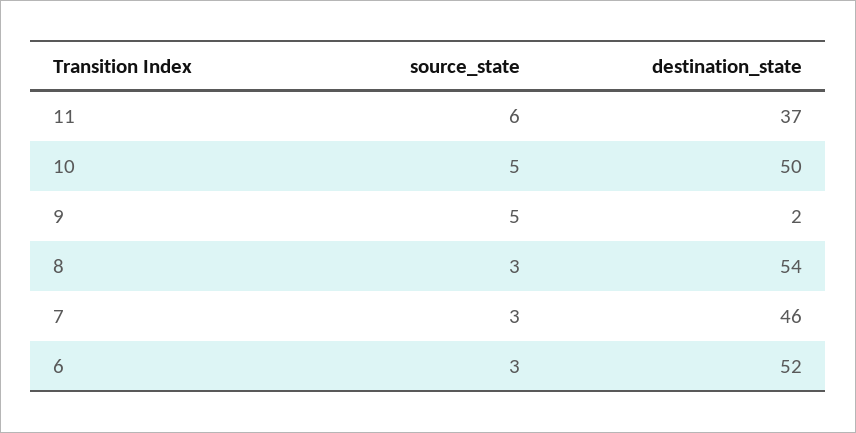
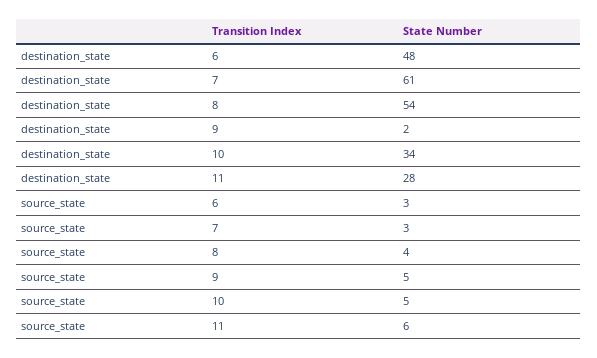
  {
    "source_state": {
      "11": 6,
      "10": 5,
      "9": 5,
-     "8": 3,
+     "8": 4,
      "7": 3,
      "6": 3
    },
    "destination_state": {
-     "11": 37,
+     "11": 28,
-     "10": 50,
+     "10": 34,
      "9": 2,
      "8": 54,
-     "7": 46,
+     "7": 61,
-     "6": 52
+     "6": 48
    }
  }

